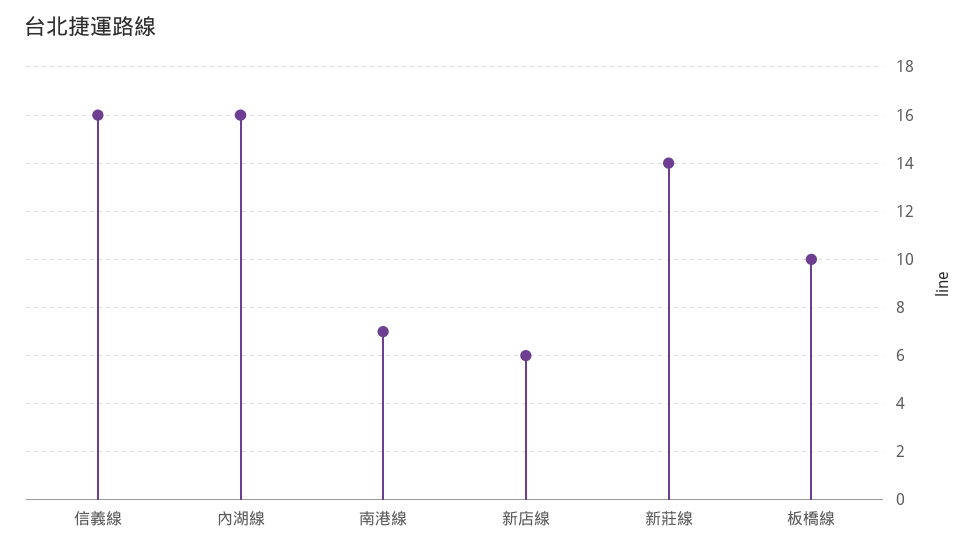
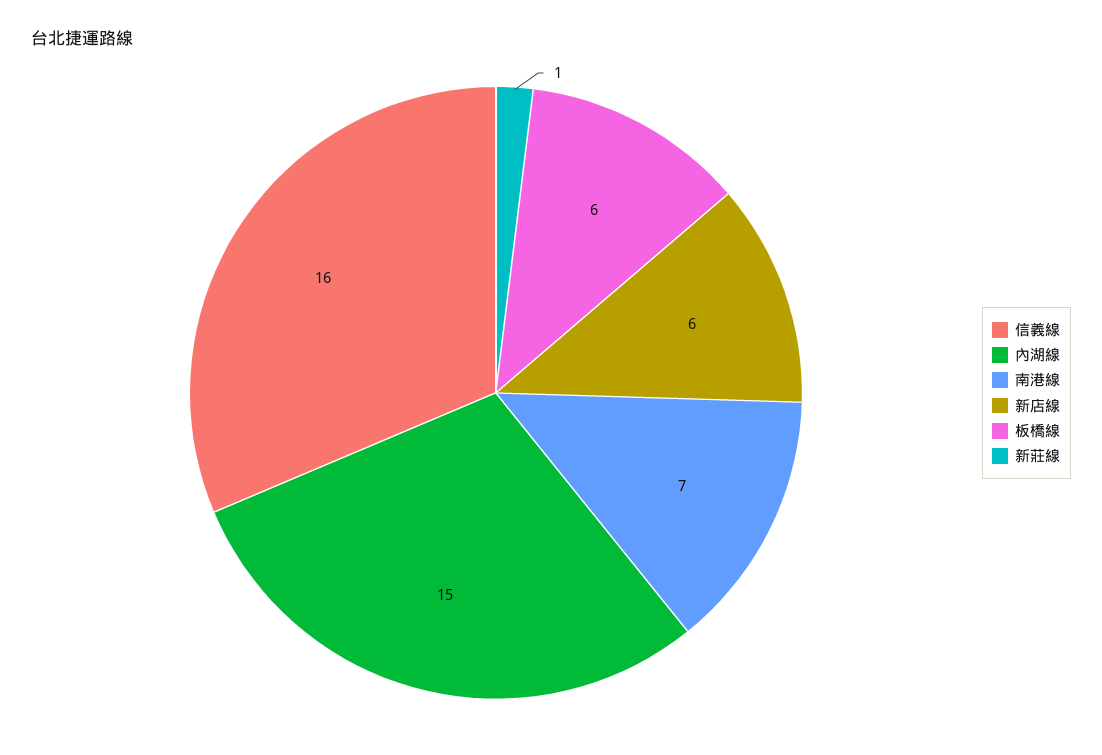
  {
    "信義線": 16,
-   "內湖線": 16,
+   "內湖線": 15,
    "南港線": 7,
    "新店線": 6,
-   "新莊線": 14,
+   "新莊線": 1,
-   "板橋線": 10
+   "板橋線": 6
  }

